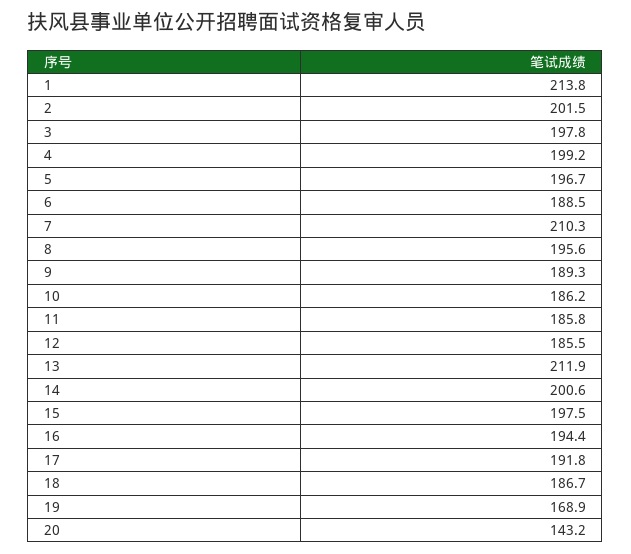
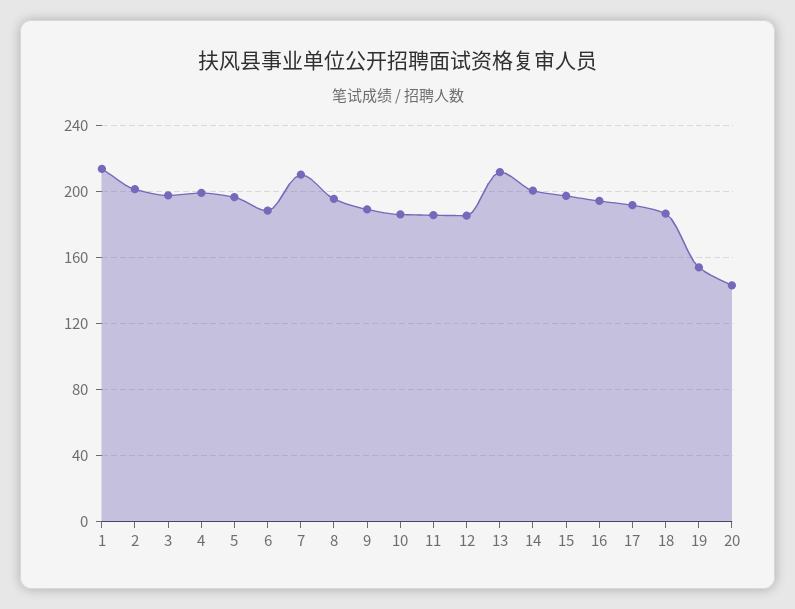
  {
    "1": 213.8,
    "2": 201.5,
    "3": 197.8,
    "4": 199.2,
    "5": 196.7,
    "6": 188.5,
    "7": 210.3,
    "8": 195.6,
    "9": 189.3,
    "10": 186.2,
    "11": 185.8,
    "12": 185.5,
    "13": 211.9,
    "14": 200.6,
    "15": 197.5,
    "16": 194.4,
    "17": 191.8,
    "18": 186.7,
-   "19": 168.9,
+   "19": 155,
    "20": 143.2
  }

